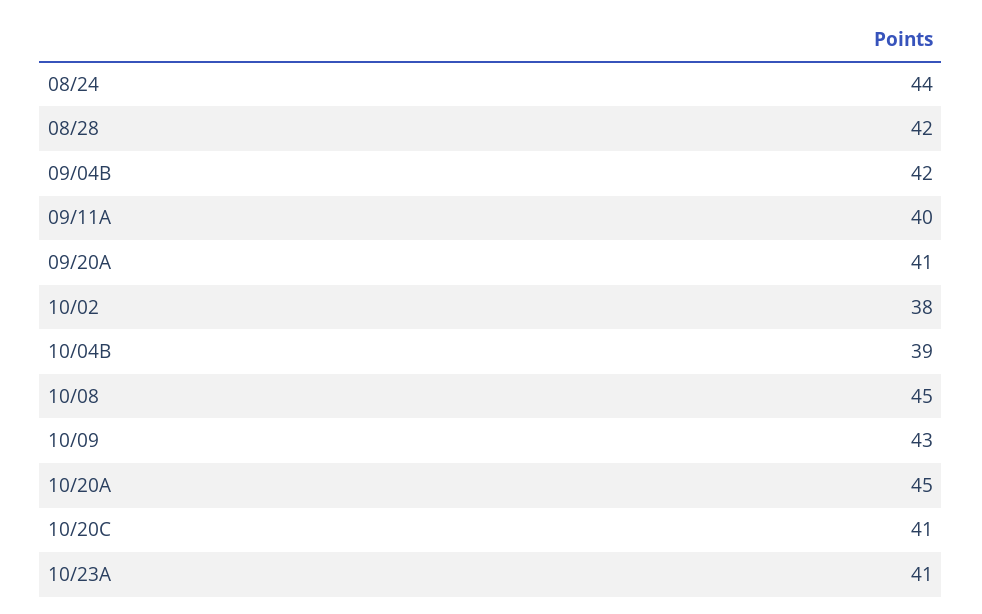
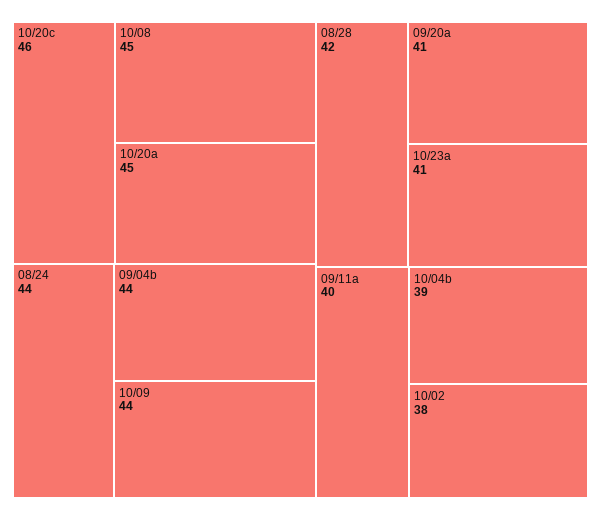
  {
    "08/24": 44,
    "08/28": 42,
-   "09/04B": 42,
+   "09/04B": 44,
    "09/11A": 40,
    "09/20A": 41,
    "10/02": 38,
    "10/04B": 39,
    "10/08": 45,
-   "10/09": 43,
+   "10/09": 44,
    "10/20A": 45,
-   "10/20C": 41,
+   "10/20C": 46,
    "10/23A": 41
  }

